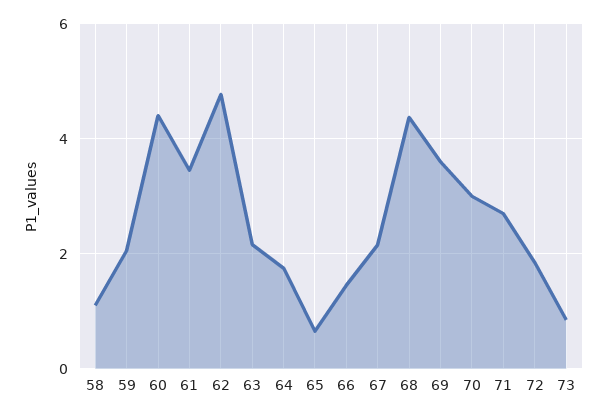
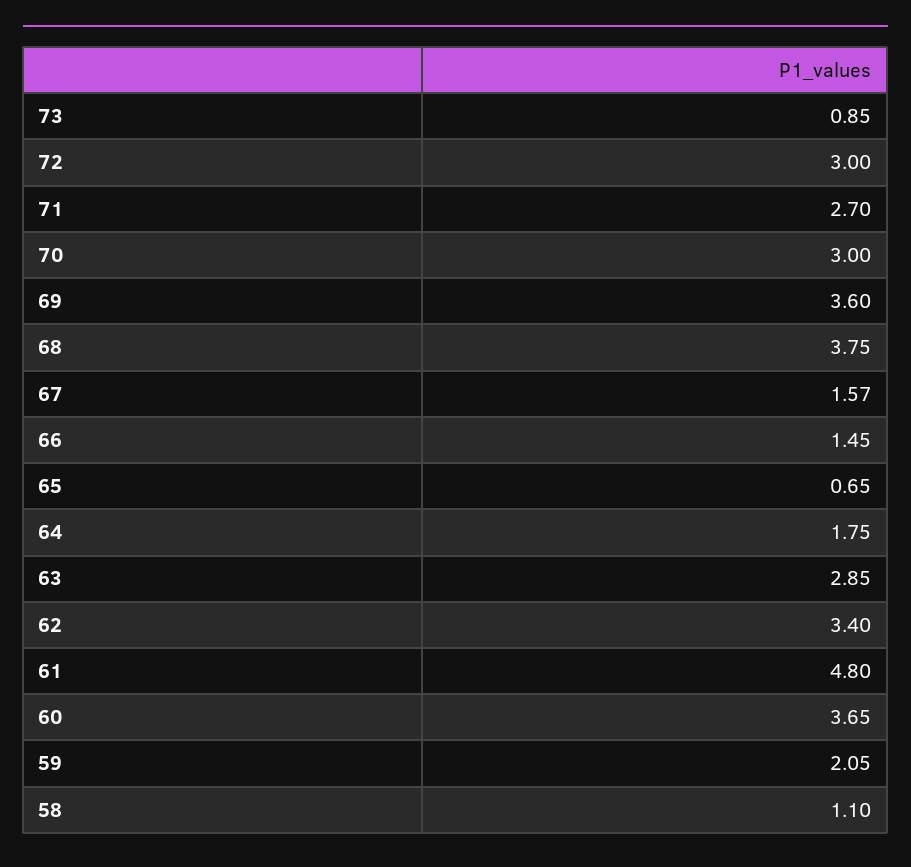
  {
    "58": 1.1,
    "59": 2.05,
-   "60": 4.4,
+   "60": 3.65,
-   "61": 3.4,
+   "61": 4.8,
-   "62": 4.8,
+   "62": 3.4,
-   "63": 2.2,
+   "63": 2.85,
    "64": 1.75,
    "65": 0.65,
    "66": 1.45,
-   "67": 2.2,
+   "67": 1.57,
-   "68": 4.4,
+   "68": 3.75,
    "69": 3.6,
    "70": 3,
    "71": 2.7,
-   "72": 1.8,
+   "72": 3,
    "73": 0.85
  }

